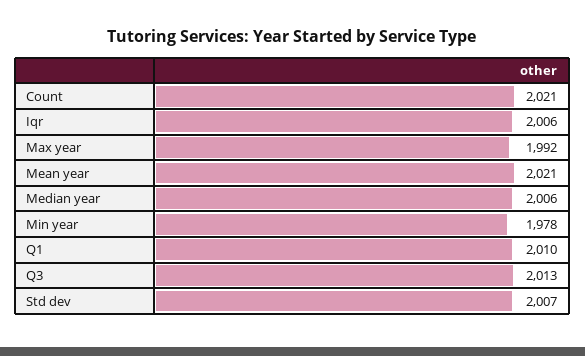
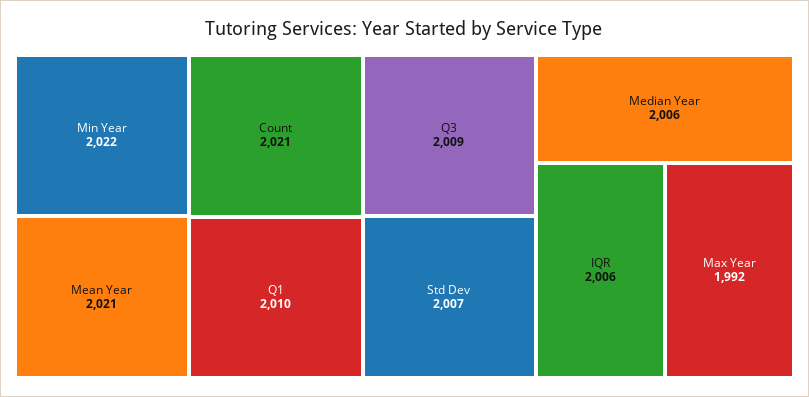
  {
    "Count": 2021,
    "Iqr": 2006,
    "Max year": 1992,
    "Mean year": 2021,
    "Median year": 2006,
-   "Min year": 1978,
+   "Min year": 2022,
    "Q1": 2010,
-   "Q3": 2013,
+   "Q3": 2009,
    "Std dev": 2007
  }

